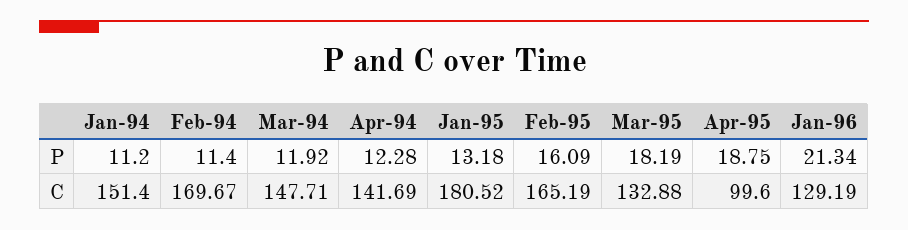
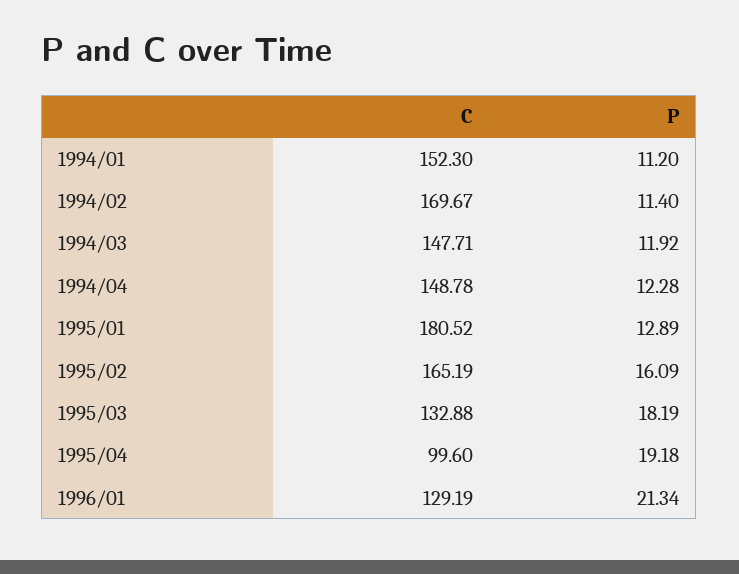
  {
    "Jan-94": {
      "P": 11.2,
-     "C": 151.4
+     "C": 152.3
    },
    "Feb-94": {
      "P": 11.4,
      "C": 169.67
    },
    "Mar-94": {
      "P": 11.92,
      "C": 147.71
    },
    "Apr-94": {
      "P": 12.28,
-     "C": 141.69
+     "C": 148.78
    },
    "Jan-95": {
-     "P": 13.18,
+     "P": 12.89,
      "C": 180.52
    },
    "Feb-95": {
      "P": 16.09,
      "C": 165.19
    },
    "Mar-95": {
      "P": 18.19,
      "C": 132.88
    },
    "Apr-95": {
-     "P": 18.75,
+     "P": 19.18,
      "C": 99.6
    },
    "Jan-96": {
      "P": 21.34,
      "C": 129.19
    }
  }

